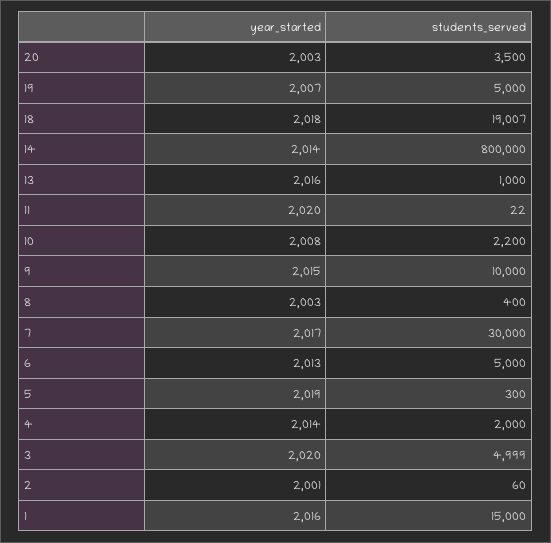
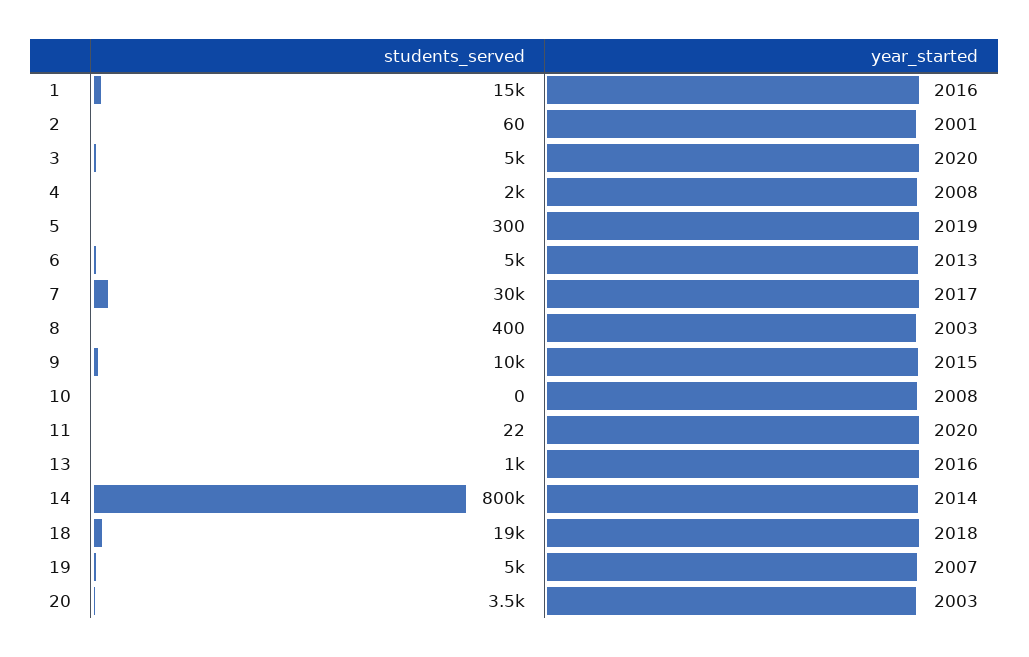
  {
    "year_started": {
      "20": 2003,
      "19": 2007,
      "18": 2018,
      "14": 2014,
      "13": 2016,
      "11": 2020,
      "10": 2008,
      "9": 2015,
      "8": 2003,
      "7": 2017,
      "6": 2013,
      "5": 2019,
-     "4": 2014,
+     "4": 2008,
      "3": 2020,
      "2": 2001,
      "1": 2016
    },
    "students_served": {
      "20": 3500,
      "19": 5000,
      "18": 19007,
      "14": 800000,
      "13": 1000,
      "11": 22,
-     "10": 2200,
+     "10": 0,
      "9": 10000,
      "8": 400,
      "7": 30000,
      "6": 5000,
      "5": 300,
      "4": 2000,
      "3": 4999,
      "2": 60,
      "1": 15000
    }
  }

